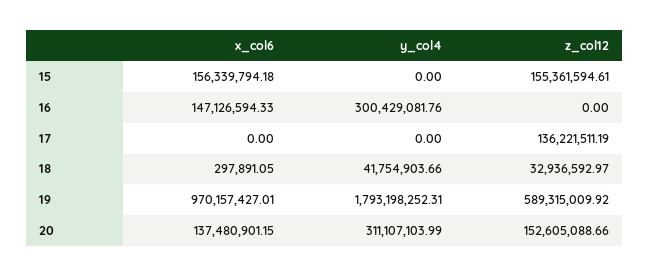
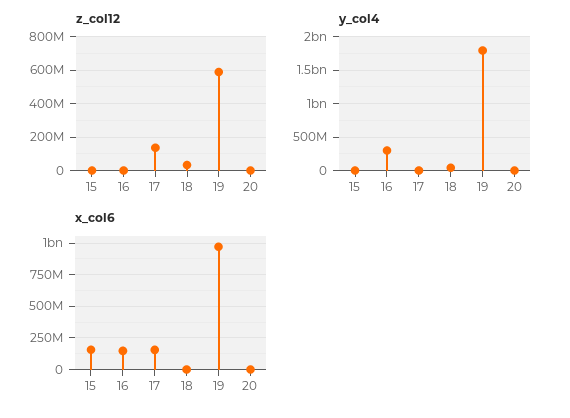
  {
    "x_col6": {
      "15": 156339794.18,
      "16": 147126594.33,
-     "17": 0,
+     "17": 150000000,
      "18": 297891.05,
      "19": 970157427.01,
-     "20": 137480901.15
+     "20": 0
    },
    "y_col4": {
      "15": 0,
      "16": 300429081.76,
      "17": 0,
      "18": 41754903.66,
      "19": 1793198252.31,
-     "20": 311107103.99
+     "20": 0
    },
    "z_col12": {
-     "15": 155361594.61,
+     "15": 0,
      "16": 0,
      "17": 136221511.19,
      "18": 32936592.97,
      "19": 589315009.92,
-     "20": 152605088.66
+     "20": 0
    }
  }

